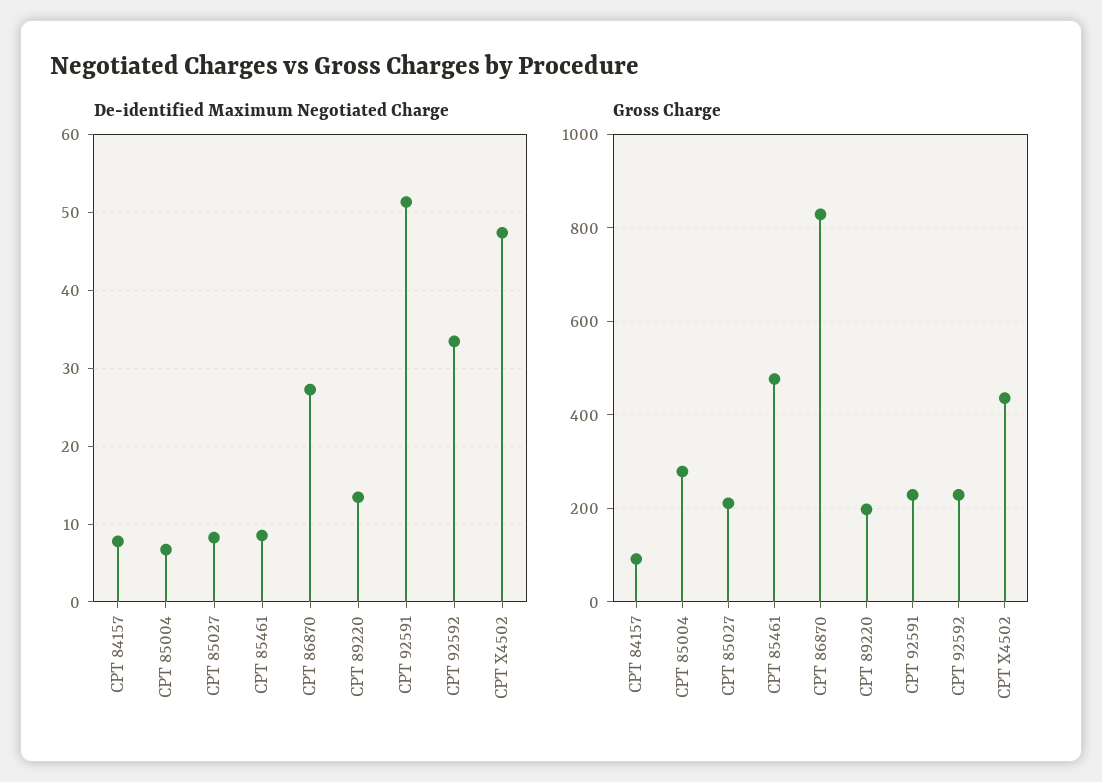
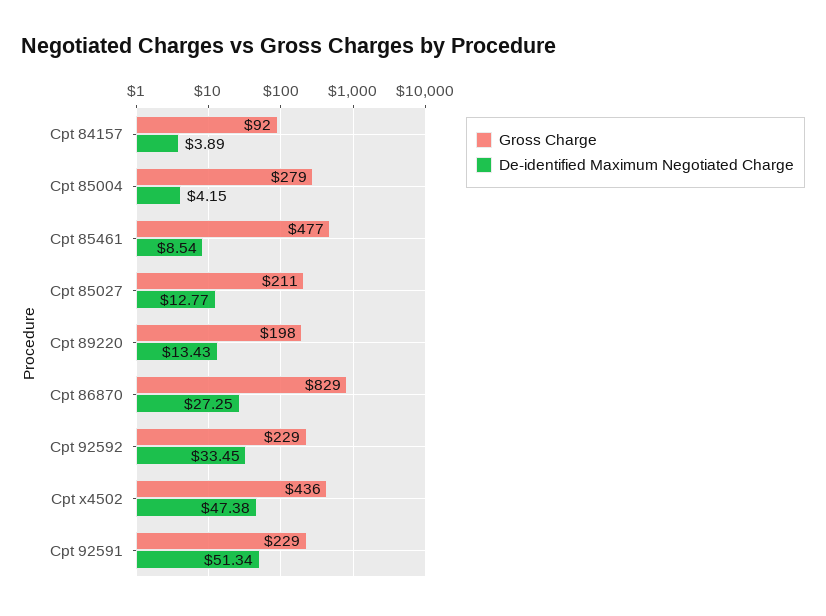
  {
    "De-identified Maximum Negotiated Charge": {
-     "CPT 84157": 8,
+     "CPT 84157": 3.89,
-     "CPT 85004": 7,
+     "CPT 85004": 4.15,
-     "CPT 85027": 8,
+     "CPT 85027": 12.77,
      "CPT 85461": 8.54,
      "CPT 86870": 27.25,
      "CPT 89220": 13.43,
      "CPT 92591": 51.34,
      "CPT 92592": 33.45,
      "CPT X4502": 47.38
    },
    "Gross Charge": {
      "CPT 84157": 92,
      "CPT 85004": 279,
      "CPT 85027": 211,
      "CPT 85461": 477,
      "CPT 86870": 829,
      "CPT 89220": 198,
      "CPT 92591": 229,
      "CPT 92592": 229,
      "CPT X4502": 436
    }
  }

